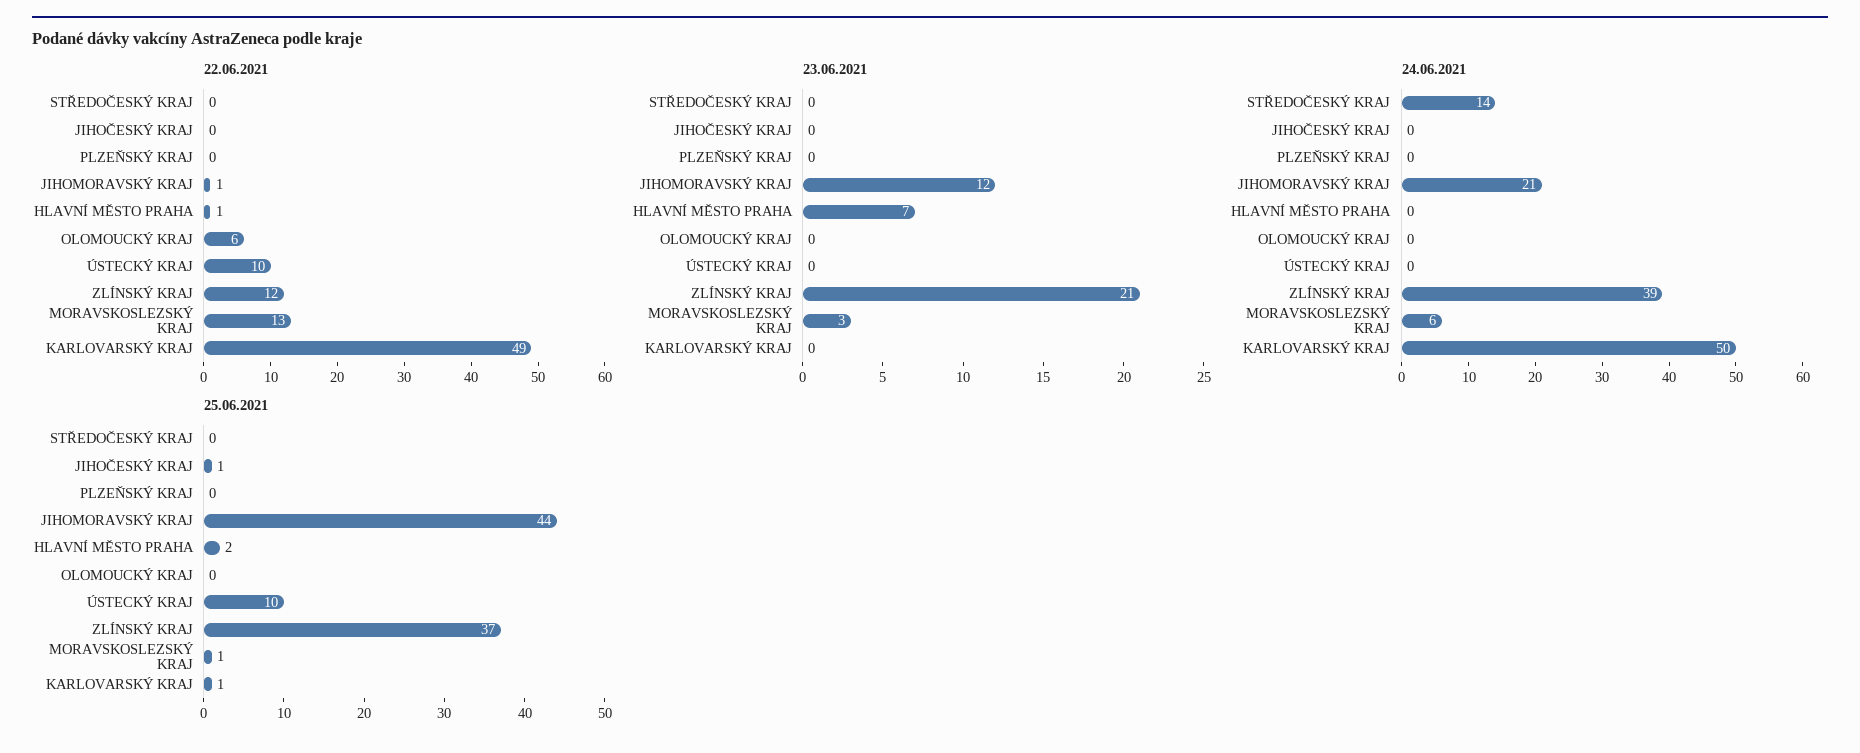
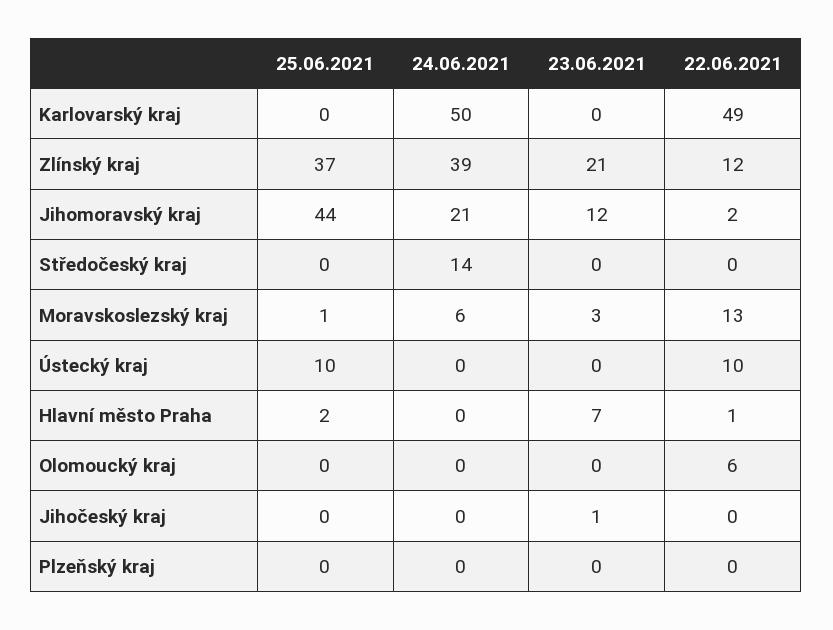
  {
    "22.06.2021": {
      "STŘEDOČESKÝ KRAJ": 0,
      "JIHOČESKÝ KRAJ": 0,
      "PLZEŇSKÝ KRAJ": 0,
-     "JIHOMORAVSKÝ KRAJ": 1,
+     "JIHOMORAVSKÝ KRAJ": 2,
      "HLAVNÍ MĚSTO PRAHA": 1,
      "OLOMOUCKÝ KRAJ": 6,
      "ÚSTECKÝ KRAJ": 10,
      "ZLÍNSKÝ KRAJ": 12,
      "MORAVSKOSLEZSKÝ KRAJ": 13,
      "KARLOVARSKÝ KRAJ": 49
    },
    "23.06.2021": {
      "STŘEDOČESKÝ KRAJ": 0,
-     "JIHOČESKÝ KRAJ": 0,
+     "JIHOČESKÝ KRAJ": 1,
      "PLZEŇSKÝ KRAJ": 0,
      "JIHOMORAVSKÝ KRAJ": 12,
      "HLAVNÍ MĚSTO PRAHA": 7,
      "OLOMOUCKÝ KRAJ": 0,
      "ÚSTECKÝ KRAJ": 0,
      "ZLÍNSKÝ KRAJ": 21,
      "MORAVSKOSLEZSKÝ KRAJ": 3,
      "KARLOVARSKÝ KRAJ": 0
    },
    "24.06.2021": {
      "STŘEDOČESKÝ KRAJ": 14,
      "JIHOČESKÝ KRAJ": 0,
      "PLZEŇSKÝ KRAJ": 0,
      "JIHOMORAVSKÝ KRAJ": 21,
      "HLAVNÍ MĚSTO PRAHA": 0,
      "OLOMOUCKÝ KRAJ": 0,
      "ÚSTECKÝ KRAJ": 0,
      "ZLÍNSKÝ KRAJ": 39,
      "MORAVSKOSLEZSKÝ KRAJ": 6,
      "KARLOVARSKÝ KRAJ": 50
    },
    "25.06.2021": {
      "STŘEDOČESKÝ KRAJ": 0,
-     "JIHOČESKÝ KRAJ": 1,
+     "JIHOČESKÝ KRAJ": 0,
      "PLZEŇSKÝ KRAJ": 0,
      "JIHOMORAVSKÝ KRAJ": 44,
      "HLAVNÍ MĚSTO PRAHA": 2,
      "OLOMOUCKÝ KRAJ": 0,
      "ÚSTECKÝ KRAJ": 10,
      "ZLÍNSKÝ KRAJ": 37,
      "MORAVSKOSLEZSKÝ KRAJ": 1,
-     "KARLOVARSKÝ KRAJ": 1
+     "KARLOVARSKÝ KRAJ": 0
    }
  }

